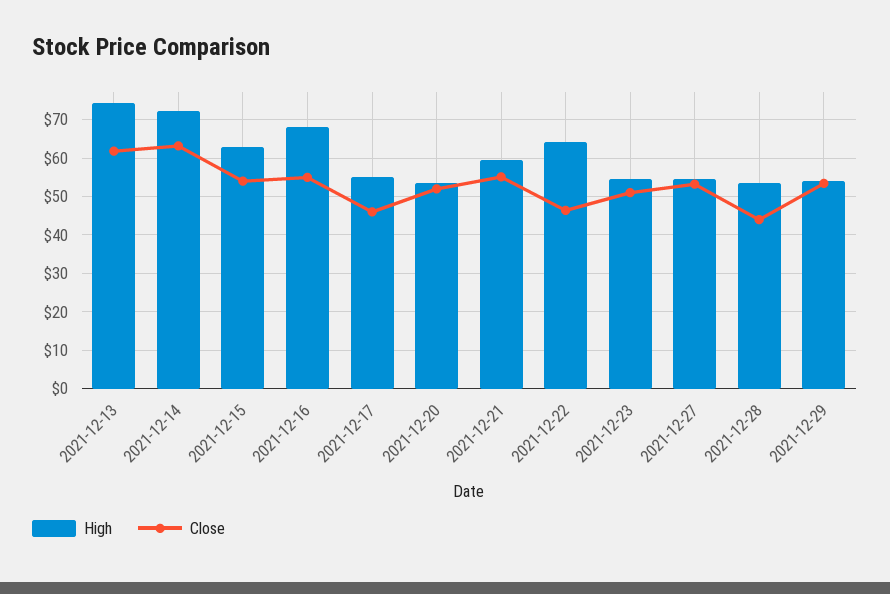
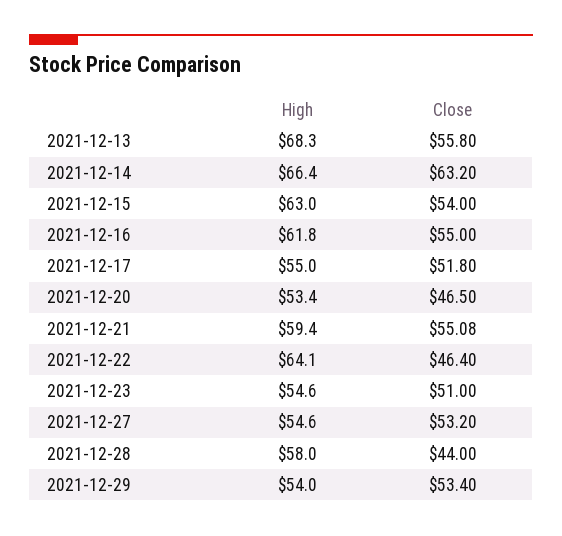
  {
    "High": {
-     "2021-12-13": 74,
+     "2021-12-13": 68.3,
-     "2021-12-14": 72,
+     "2021-12-14": 66.4,
      "2021-12-15": 63,
-     "2021-12-16": 68,
+     "2021-12-16": 61.8,
      "2021-12-17": 55,
      "2021-12-20": 53.4,
      "2021-12-21": 59.4,
      "2021-12-22": 64.1,
      "2021-12-23": 54.6,
      "2021-12-27": 54.6,
-     "2021-12-28": 54,
+     "2021-12-28": 58,
      "2021-12-29": 54
    },
    "Close": {
-     "2021-12-13": 62,
+     "2021-12-13": 55.8,
      "2021-12-14": 63.2,
      "2021-12-15": 54,
      "2021-12-16": 55,
-     "2021-12-17": 46,
+     "2021-12-17": 51.8,
-     "2021-12-20": 52,
+     "2021-12-20": 46.5,
      "2021-12-21": 55.08,
      "2021-12-22": 46.4,
      "2021-12-23": 51,
      "2021-12-27": 53.2,
      "2021-12-28": 44,
      "2021-12-29": 53.4
    }
  }

